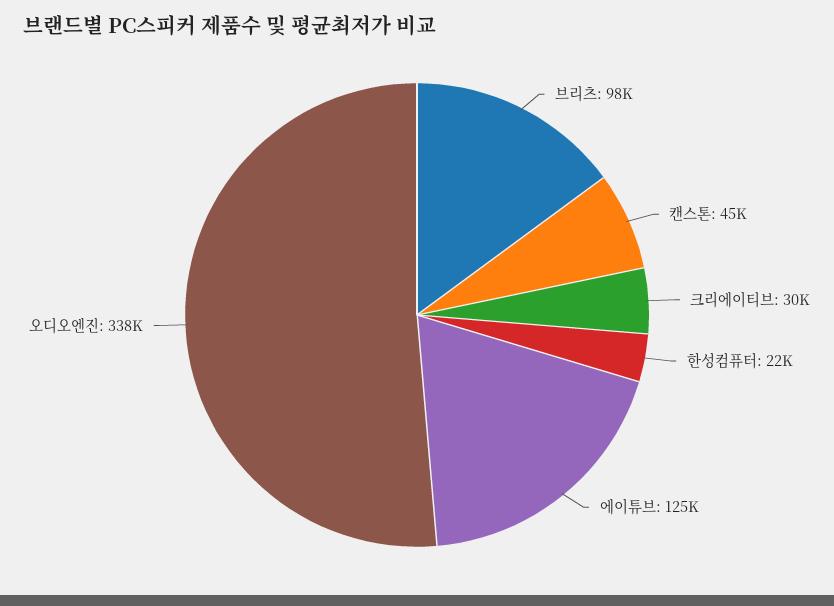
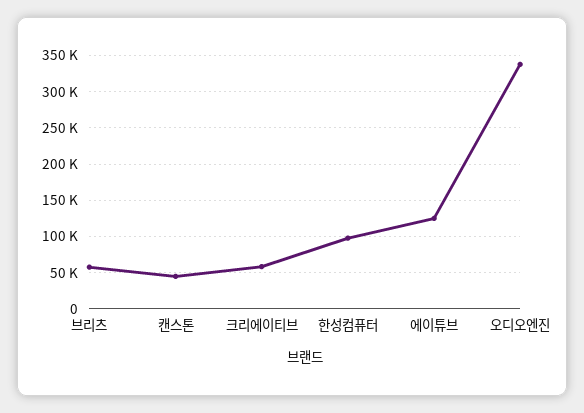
  {
-   "브리츠": 98000,
+   "브리츠": 60000,
    "캔스톤": 45000,
-   "크리에이티브": 30000,
+   "크리에이티브": 60000,
-   "한성컴퓨터": 22000,
+   "한성컴퓨터": 100000,
    "에이튜브": 125000,
    "오디오엔진": 338000
  }

